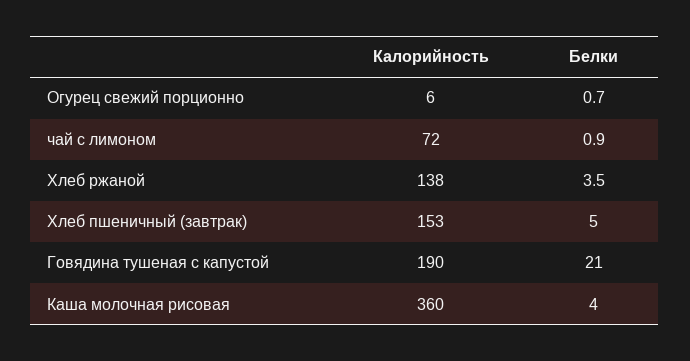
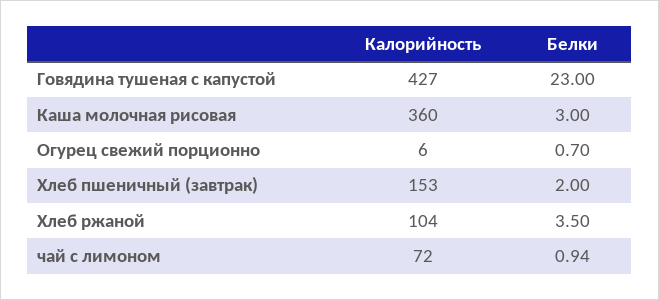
  {
    "Калорийность": {
      "Огурец свежий порционно": 6,
      "чай с лимоном": 72,
-     "Хлеб ржаной": 138,
+     "Хлеб ржаной": 104,
      "Хлеб пшеничный (завтрак)": 153,
-     "Говядина тушеная с капустой": 190,
+     "Говядина тушеная с капустой": 427,
      "Каша молочная рисовая": 360
    },
    "Белки": {
      "Огурец свежий порционно": 0.7,
      "чай с лимоном": 0.94,
      "Хлеб ржаной": 3.5,
-     "Хлеб пшеничный (завтрак)": 5,
+     "Хлеб пшеничный (завтрак)": 2,
-     "Говядина тушеная с капустой": 21,
+     "Говядина тушеная с капустой": 23,
-     "Каша молочная рисовая": 4
+     "Каша молочная рисовая": 3
    }
  }

